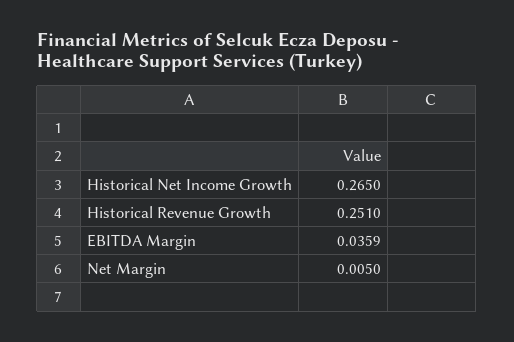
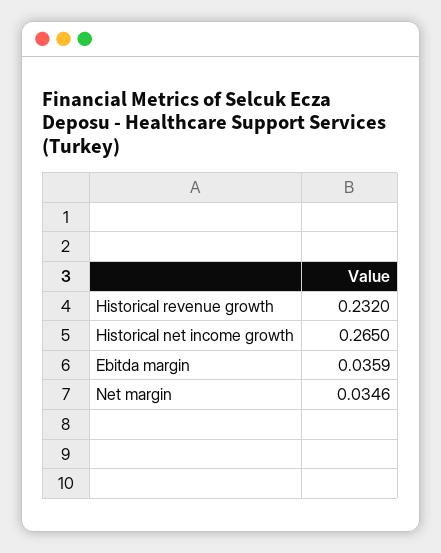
  {
    "Historical Net Income Growth": 0.265,
-   "Historical Revenue Growth": 0.251,
+   "Historical Revenue Growth": 0.232,
    "EBITDA Margin": 0.0359,
-   "Net Margin": 0.005
+   "Net Margin": 0.0346
  }

